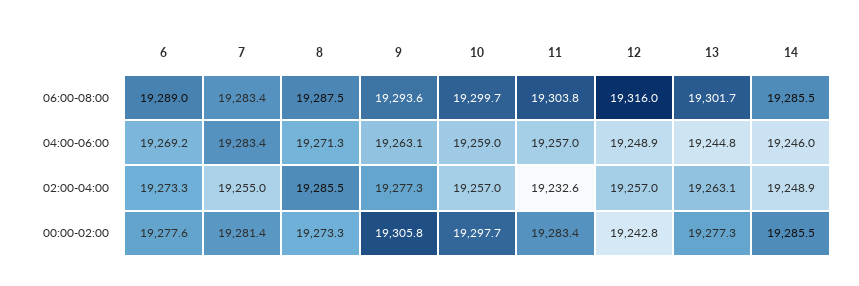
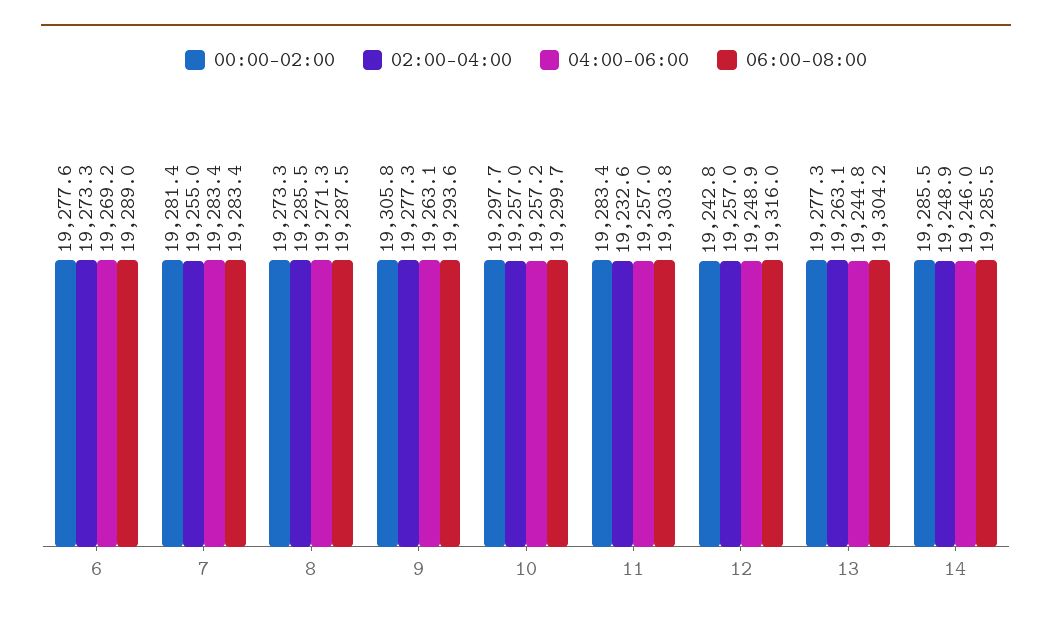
  {
    "06:00-08:00": {
      "6": 19289,
      "7": 19283.4,
      "8": 19287.5,
      "9": 19293.6,
      "10": 19299.7,
      "11": 19303.8,
      "12": 19316,
-     "13": 19301.7,
+     "13": 19304.2,
      "14": 19285.5
    },
    "04:00-06:00": {
      "6": 19269.2,
      "7": 19283.4,
      "8": 19271.3,
      "9": 19263.1,
-     "10": 19259,
+     "10": 19257.2,
      "11": 19257,
      "12": 19248.9,
      "13": 19244.8,
      "14": 19246
    },
    "02:00-04:00": {
      "6": 19273.3,
      "7": 19255,
      "8": 19285.5,
      "9": 19277.3,
      "10": 19257,
      "11": 19232.6,
      "12": 19257,
      "13": 19263.1,
      "14": 19248.9
    },
    "00:00-02:00": {
      "6": 19277.6,
      "7": 19281.4,
      "8": 19273.3,
      "9": 19305.8,
      "10": 19297.7,
      "11": 19283.4,
      "12": 19242.8,
      "13": 19277.3,
      "14": 19285.5
    }
  }

